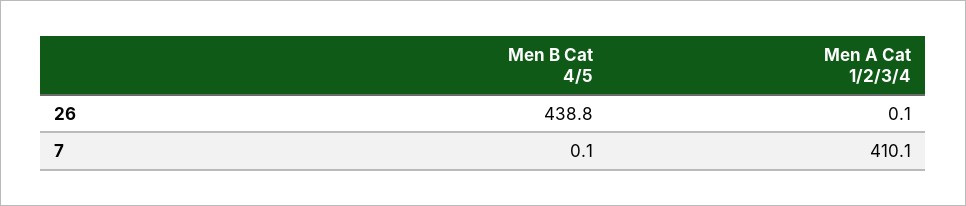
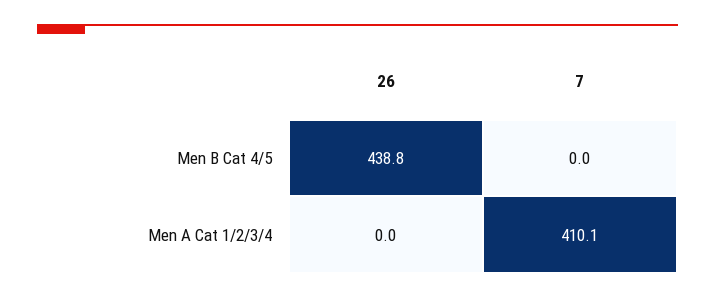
  {
    "Men B Cat 4/5": {
      "26": 438.8,
-     "7": 0.1
+     "7": 0
    },
    "Men A Cat 1/2/3/4": {
-     "26": 0.1,
+     "26": 0,
      "7": 410.1
    }
  }

